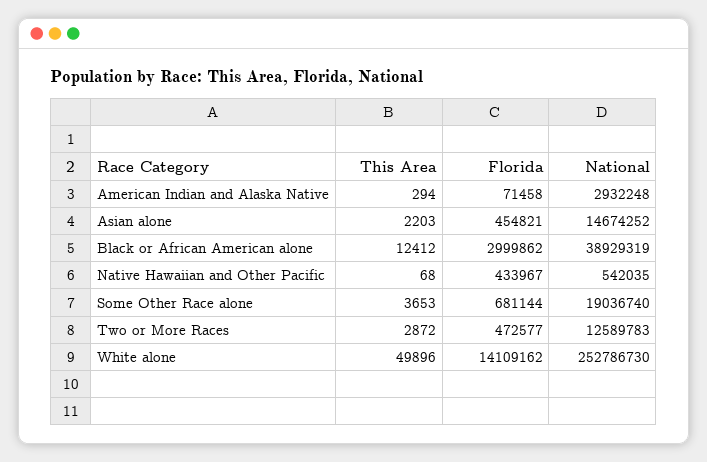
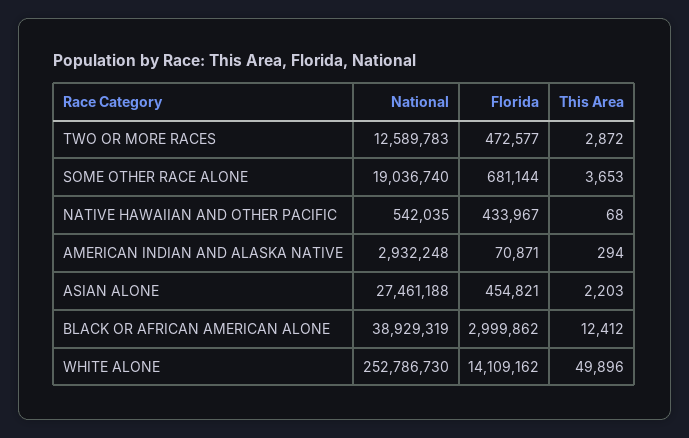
  {
    "This Area": {
      "American Indian and Alaska Native": 294,
      "Asian alone": 2203,
      "Black or African American alone": 12412,
      "Native Hawaiian and Other Pacific": 68,
      "Some Other Race alone": 3653,
      "Two or More Races": 2872,
      "White alone": 49896
    },
    "Florida": {
-     "American Indian and Alaska Native": 71458,
+     "American Indian and Alaska Native": 70871,
      "Asian alone": 454821,
      "Black or African American alone": 2999862,
      "Native Hawaiian and Other Pacific": 433967,
      "Some Other Race alone": 681144,
      "Two or More Races": 472577,
      "White alone": 14109162
    },
    "National": {
      "American Indian and Alaska Native": 2932248,
-     "Asian alone": 14674252,
+     "Asian alone": 27461188,
      "Black or African American alone": 38929319,
      "Native Hawaiian and Other Pacific": 542035,
      "Some Other Race alone": 19036740,
      "Two or More Races": 12589783,
      "White alone": 252786730
    }
  }

